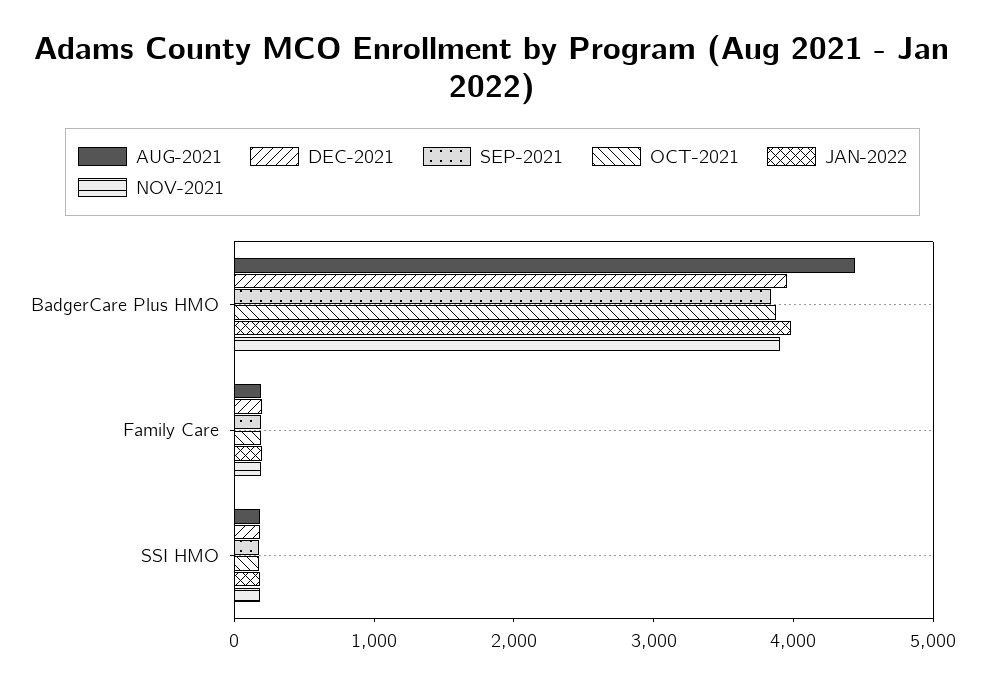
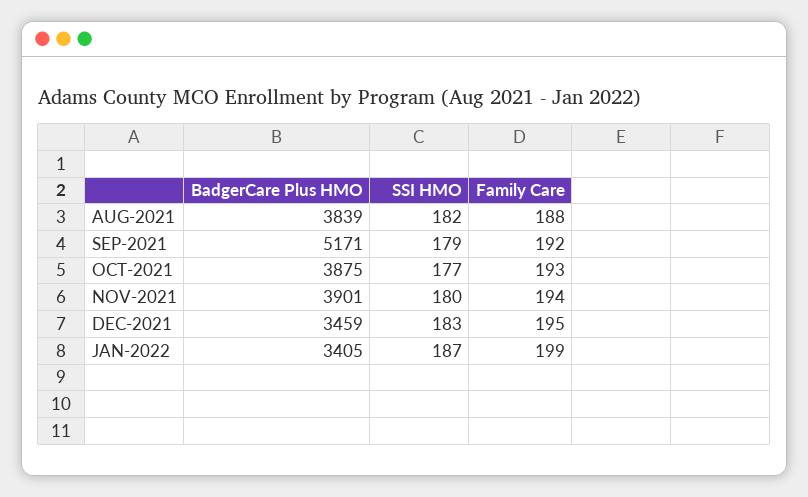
  {
    "AUG-2021": {
-     "BadgerCare Plus HMO": 4400,
+     "BadgerCare Plus HMO": 3839,
      "Family Care": 188,
      "SSI HMO": 182
    },
    "DEC-2021": {
-     "BadgerCare Plus HMO": 4000,
+     "BadgerCare Plus HMO": 3459,
      "Family Care": 195,
      "SSI HMO": 183
    },
    "SEP-2021": {
-     "BadgerCare Plus HMO": 3800,
+     "BadgerCare Plus HMO": 5171,
      "Family Care": 192,
      "SSI HMO": 179
    },
    "OCT-2021": {
      "BadgerCare Plus HMO": 3875,
      "Family Care": 193,
      "SSI HMO": 177
    },
    "JAN-2022": {
-     "BadgerCare Plus HMO": 4000,
+     "BadgerCare Plus HMO": 3405,
      "Family Care": 199,
      "SSI HMO": 187
    },
    "NOV-2021": {
      "BadgerCare Plus HMO": 3901,
      "Family Care": 194,
      "SSI HMO": 180
    }
  }

